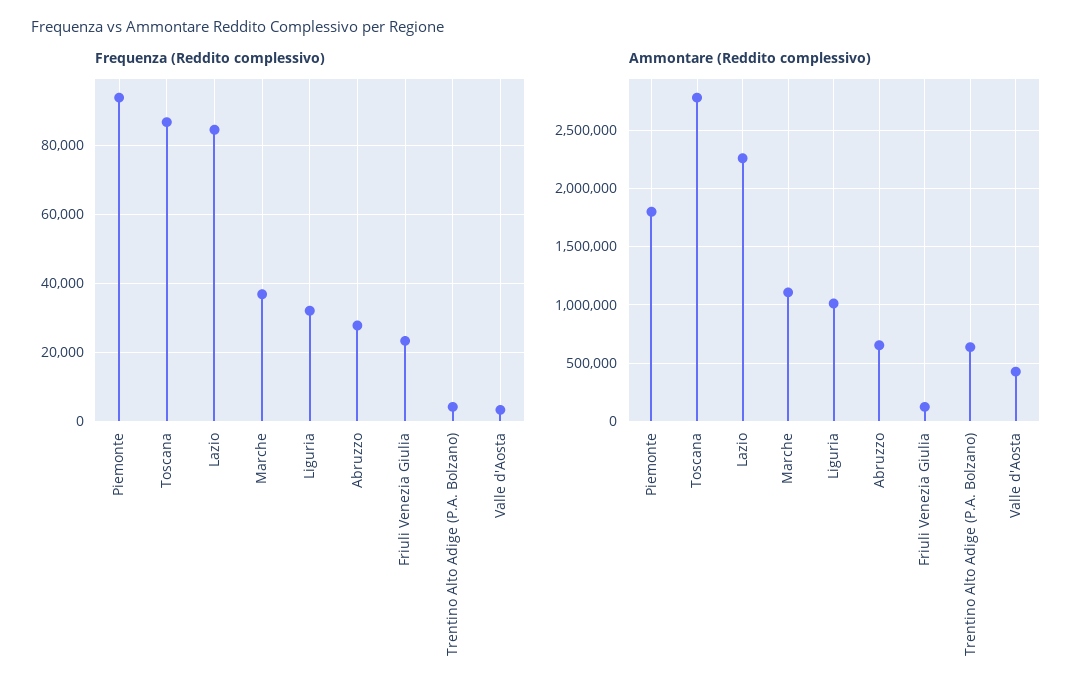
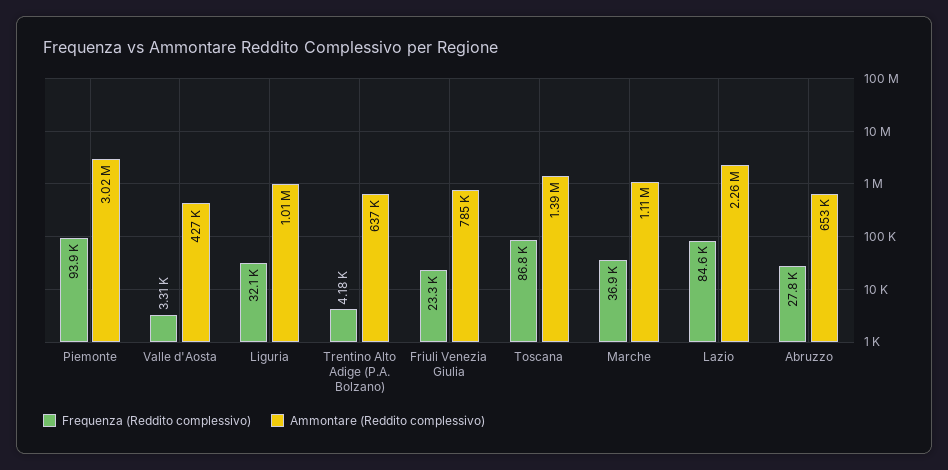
  {
    "Frequenza (Reddito complessivo)": {
      "Piemonte": 93900,
      "Toscana": 86800,
      "Lazio": 84600,
      "Marche": 36900,
      "Liguria": 32100,
      "Abruzzo": 27800,
      "Friuli Venezia Giulia": 23300,
      "Trentino Alto Adige (P.A. Bolzano)": 4180,
      "Valle d'Aosta": 3310
    },
    "Ammontare (Reddito complessivo)": {
-     "Piemonte": 1800000,
+     "Piemonte": 3020000,
-     "Toscana": 2800000,
+     "Toscana": 1390000,
      "Lazio": 2260000,
      "Marche": 1110000,
      "Liguria": 1010000,
      "Abruzzo": 653000,
-     "Friuli Venezia Giulia": 100000,
+     "Friuli Venezia Giulia": 785000,
      "Trentino Alto Adige (P.A. Bolzano)": 637000,
      "Valle d'Aosta": 427000
    }
  }

